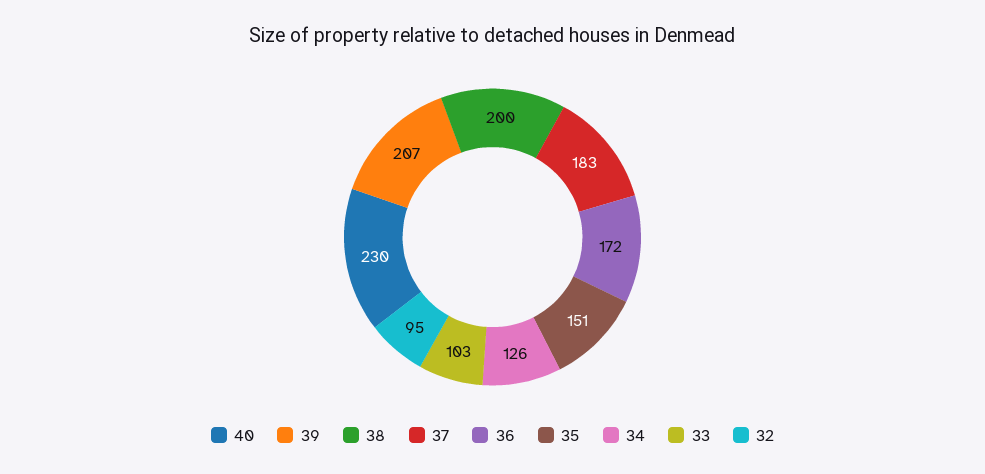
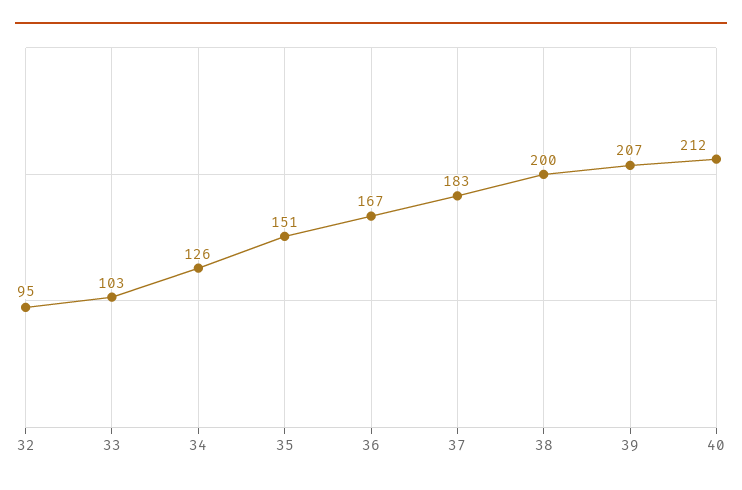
  {
-   "40": 230,
+   "40": 212,
    "39": 207,
    "38": 200,
    "37": 183,
-   "36": 172,
+   "36": 167,
    "35": 151,
    "34": 126,
    "33": 103,
    "32": 95
  }

